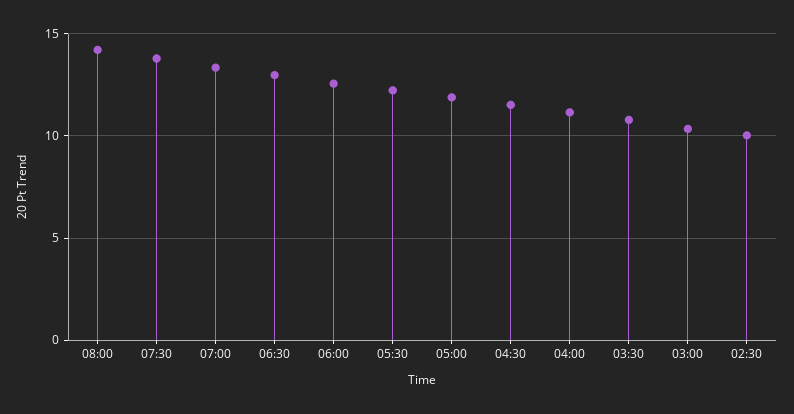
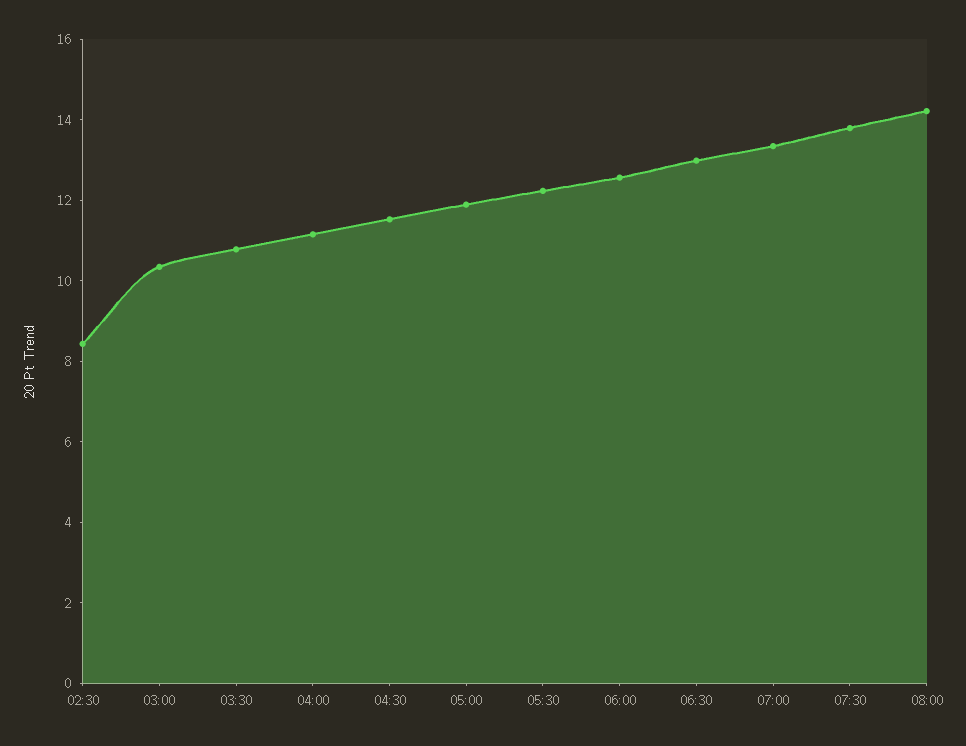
  {
    "08:00": 14,
    "07:30": 14,
    "07:00": 13.5,
    "06:30": 13,
    "06:00": 12.5,
    "05:30": 12,
    "05:00": 12,
    "04:30": 11.5,
    "04:00": 11,
    "03:30": 11,
    "03:00": 10.5,
-   "02:30": 10
+   "02:30": 8.5
  }

